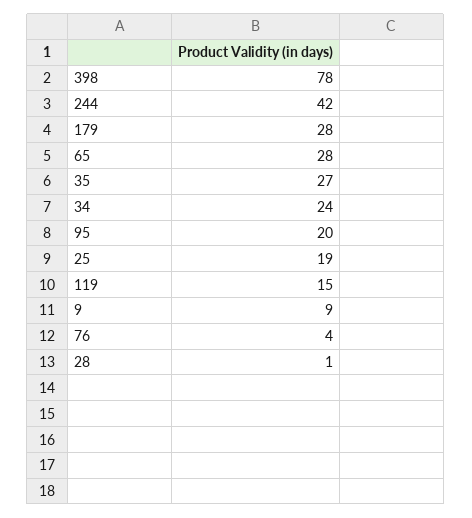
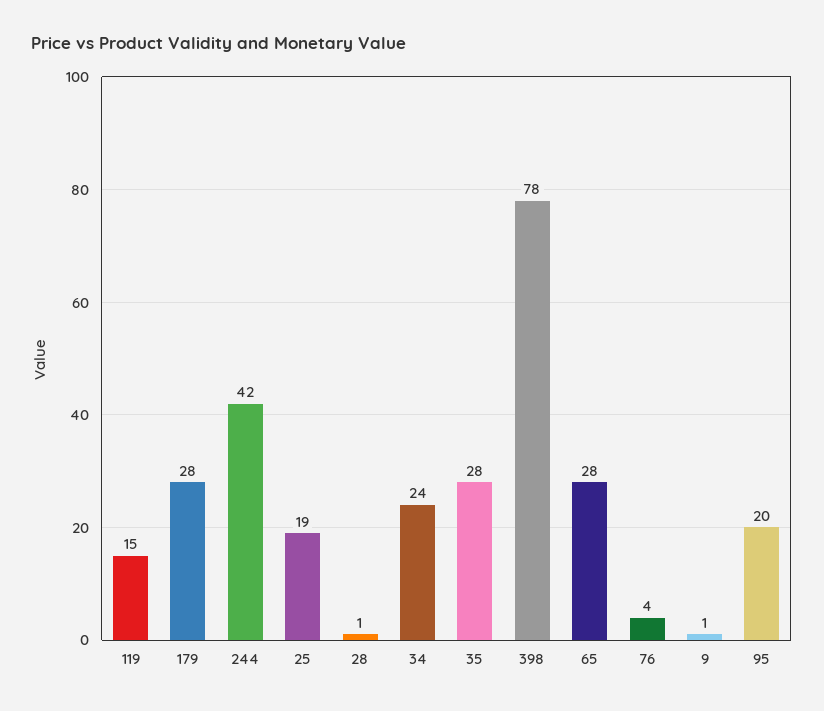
  {
    "398": 78,
    "244": 42,
    "179": 28,
    "65": 28,
-   "35": 27,
+   "35": 28,
    "34": 24,
    "95": 20,
    "25": 19,
    "119": 15,
-   "9": 9,
+   "9": 1,
    "76": 4,
    "28": 1
  }

